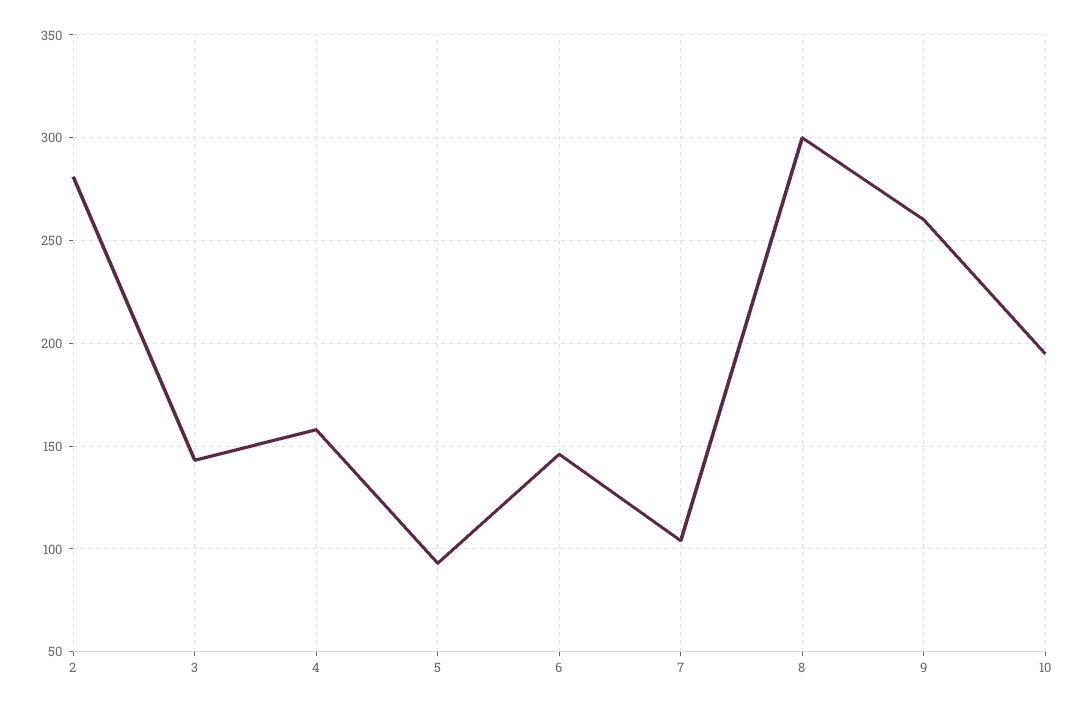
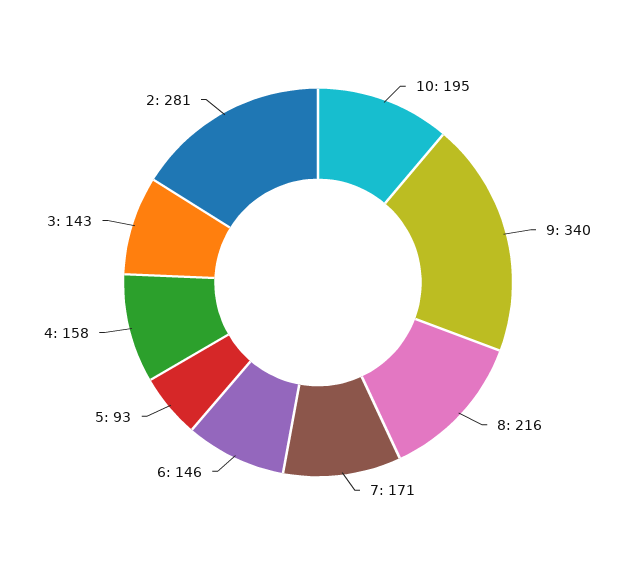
  {
    "2": 281,
    "3": 143,
    "4": 158,
    "5": 93,
    "6": 146,
-   "7": 105,
+   "7": 171,
-   "8": 300,
+   "8": 216,
-   "9": 260,
+   "9": 340,
    "10": 195
  }

